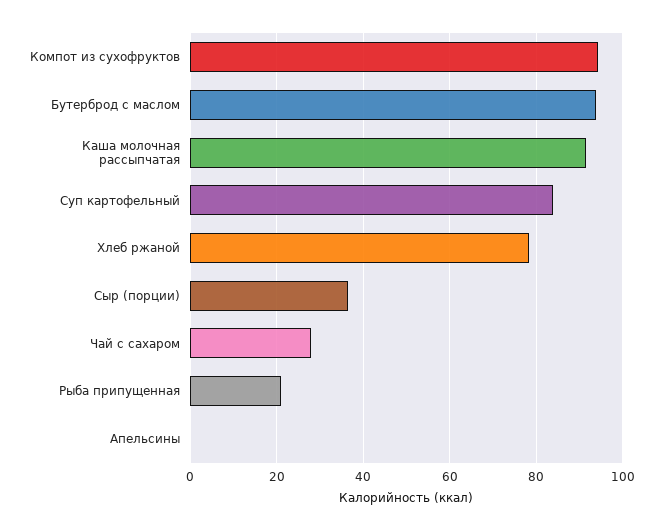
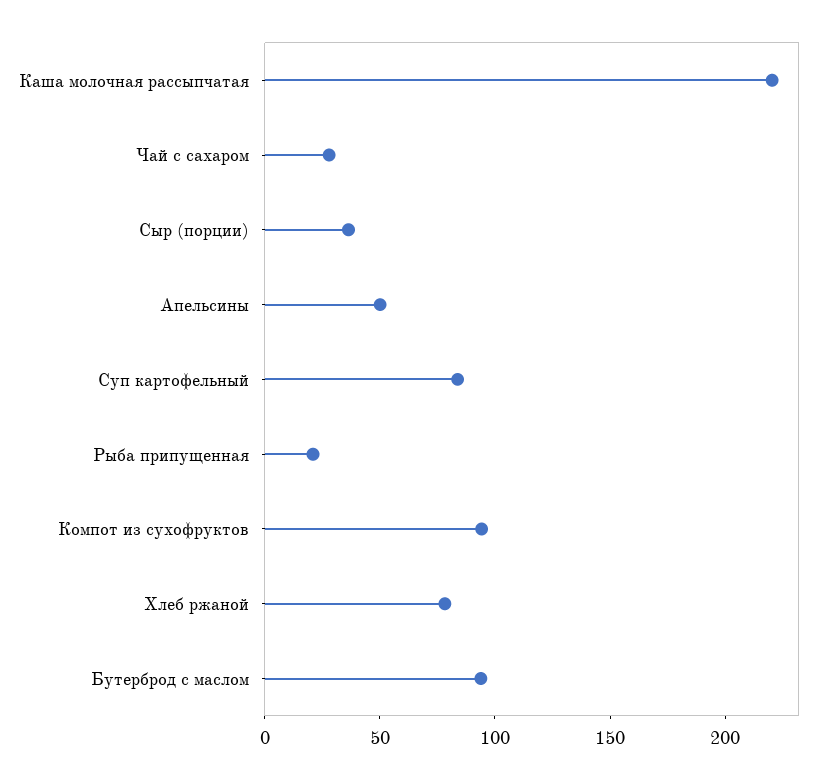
  {
    "Компот из сухофруктов": 94,
    "Бутерброд с маслом": 94,
-   "Каша молочная рассыпчатая": 92,
+   "Каша молочная рассыпчатая": 220,
    "Суп картофельный": 84,
    "Хлеб ржаной": 78,
    "Сыр (порции)": 36,
    "Чай с сахаром": 28,
    "Рыба припущенная": 22,
-   "Апельсины": 0
+   "Апельсины": 50
  }

